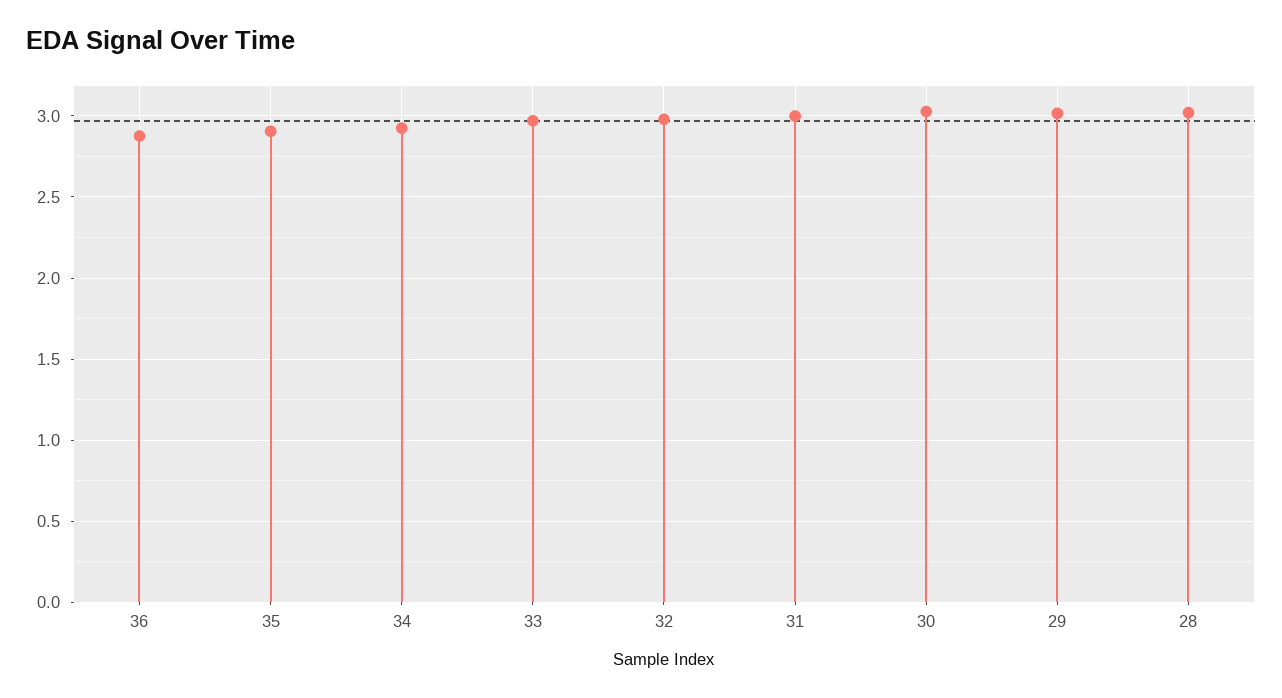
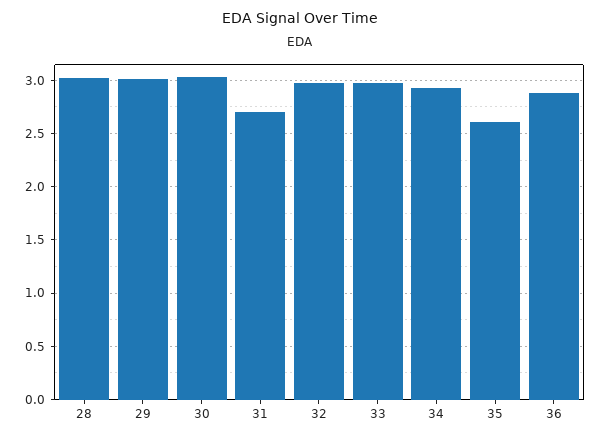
  {
    "36": 2.9,
-   "35": 2.9,
+   "35": 2.6,
    "34": 2.9,
    "33": 2.95,
    "32": 3,
-   "31": 3,
+   "31": 2.7,
    "30": 3.05,
    "29": 3,
    "28": 3
  }

